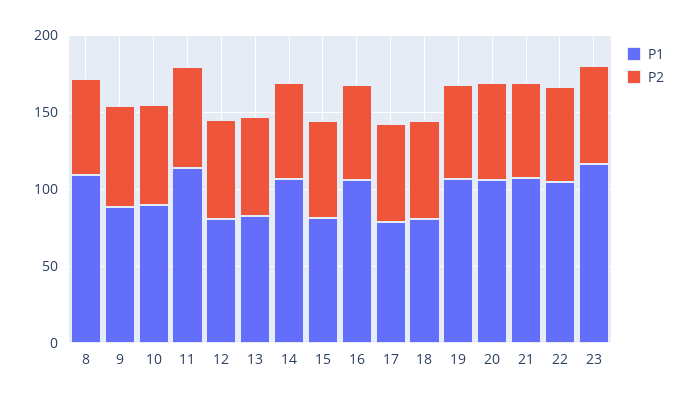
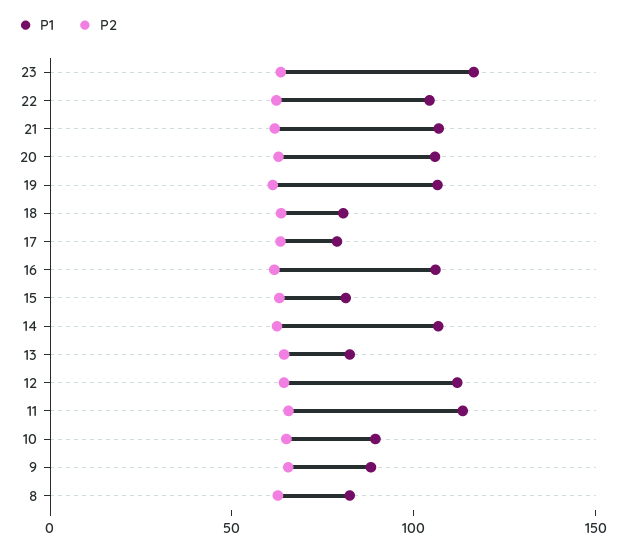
  {
    "P1": {
-     "8": 110,
+     "8": 80,
      "9": 90,
      "10": 90,
      "11": 110,
-     "12": 80,
+     "12": 110,
      "13": 80,
      "14": 110,
      "15": 80,
      "16": 110,
      "17": 80,
      "18": 80,
      "19": 110,
      "20": 110,
      "21": 110,
      "22": 100,
      "23": 120
    },
    "P2": {
      "8": 60,
      "9": 70,
      "10": 60,
      "11": 70,
      "12": 60,
      "13": 60,
      "14": 60,
      "15": 60,
      "16": 60,
      "17": 60,
      "18": 60,
      "19": 60,
      "20": 60,
      "21": 60,
      "22": 60,
      "23": 60
    }
  }

